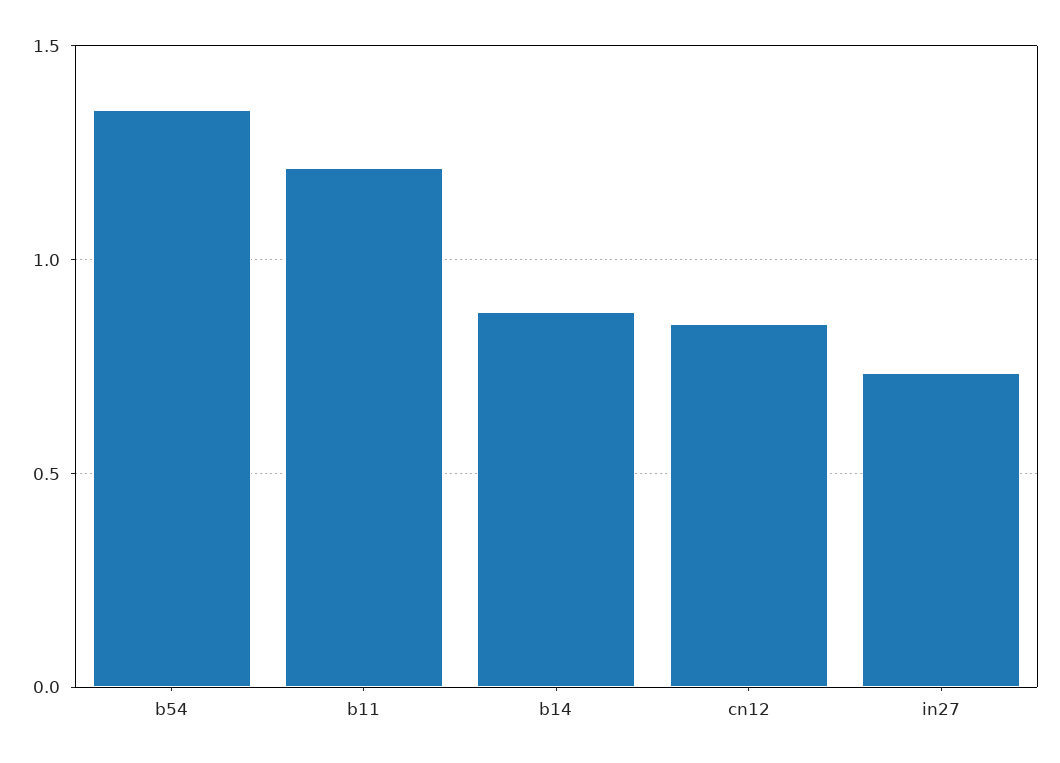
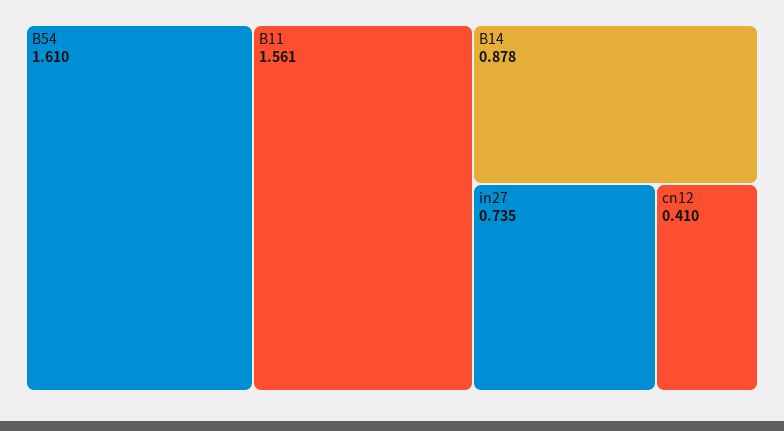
  {
-   "b54": 1.35,
+   "b54": 1.61,
-   "b11": 1.2,
+   "b11": 1.561,
    "b14": 0.878,
-   "cn12": 0.85,
+   "cn12": 0.41,
    "in27": 0.735
  }

